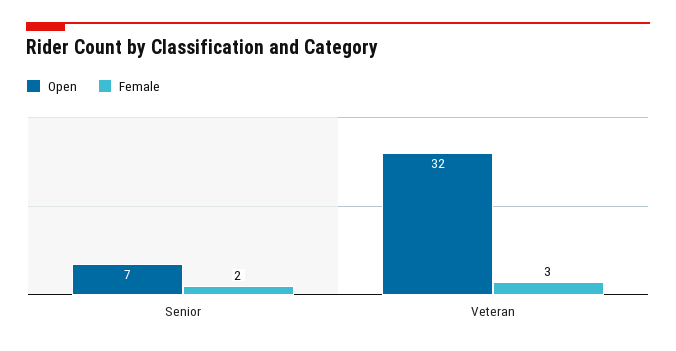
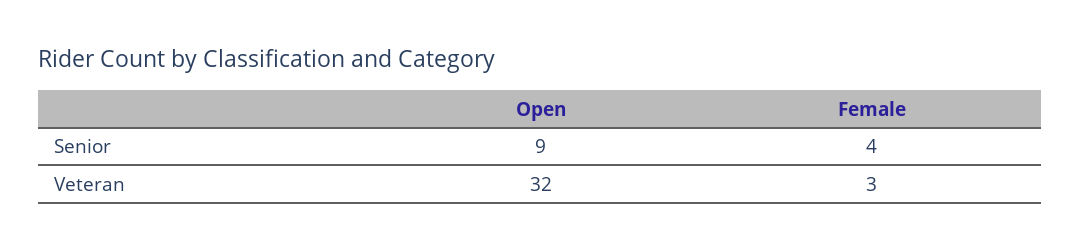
  {
    "Open": {
-     "Senior": 7,
+     "Senior": 9,
      "Veteran": 32
    },
    "Female": {
-     "Senior": 2,
+     "Senior": 4,
      "Veteran": 3
    }
  }

